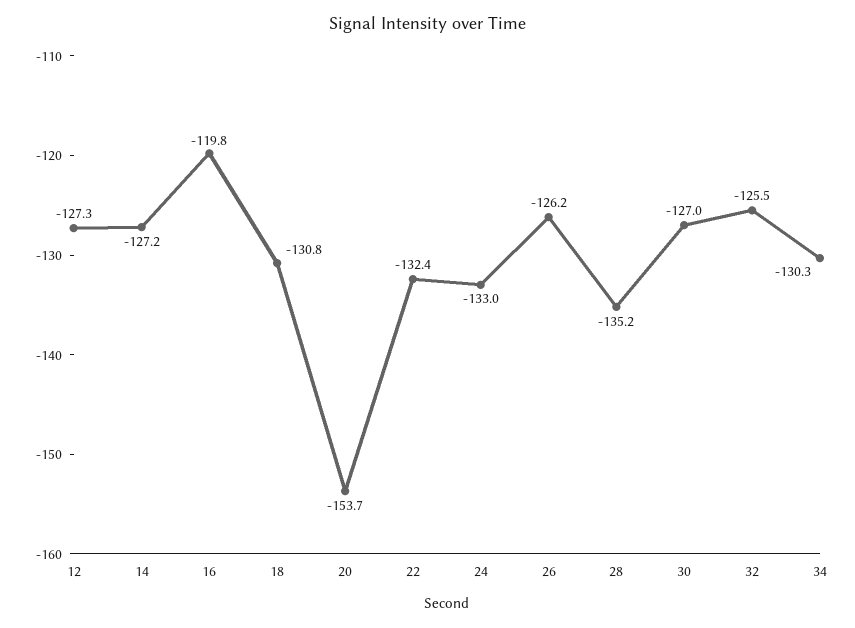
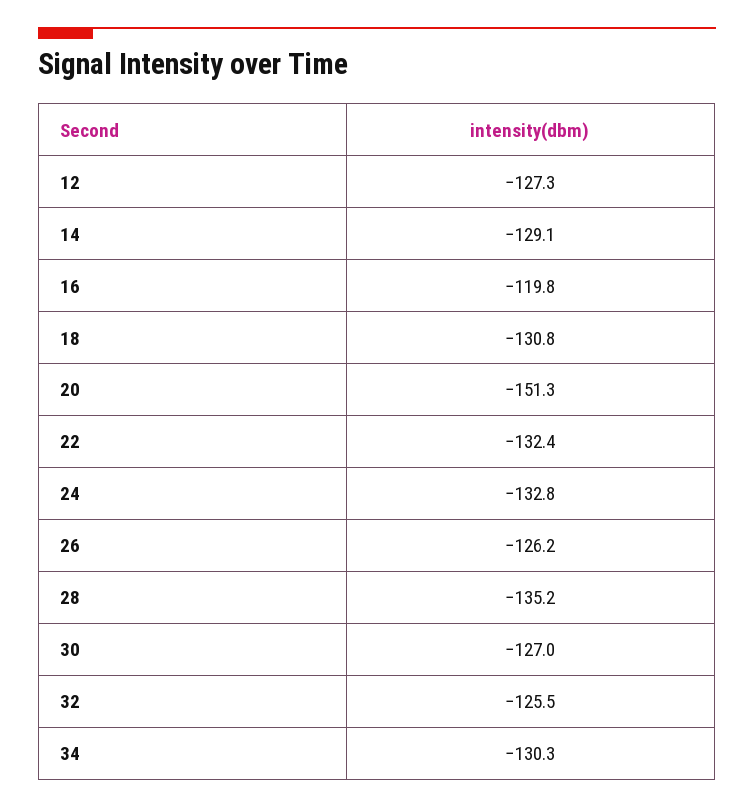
  {
    "12": -127.3,
-   "14": -127.2,
+   "14": -129.1,
    "16": -119.8,
    "18": -130.8,
-   "20": -153.7,
+   "20": -151.3,
    "22": -132.4,
-   "24": -133,
+   "24": -132.8,
    "26": -126.2,
    "28": -135.2,
    "30": -127,
    "32": -125.5,
    "34": -130.3
  }

